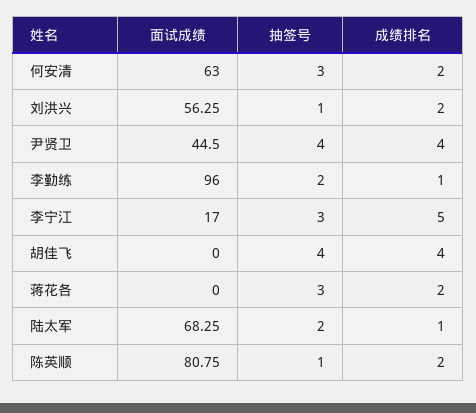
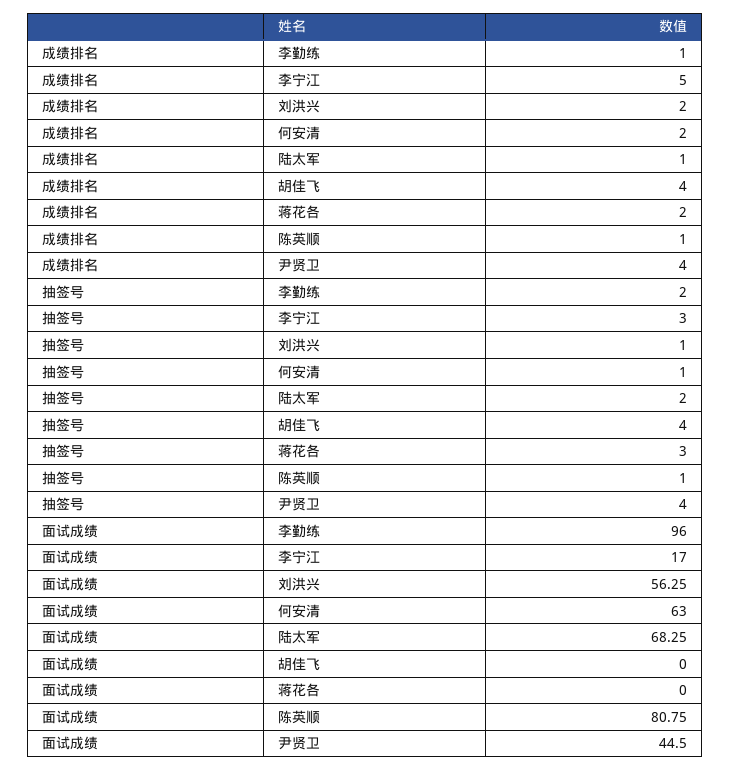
  {
    "面试成绩": {
      "何安清": 63,
      "刘洪兴": 56.25,
      "尹贤卫": 44.5,
      "李勤练": 96,
      "李宁江": 17,
      "胡佳飞": 0,
      "蒋花各": 0,
      "陆太军": 68.25,
      "陈英顺": 80.75
    },
    "抽签号": {
-     "何安清": 3,
+     "何安清": 1,
      "刘洪兴": 1,
      "尹贤卫": 4,
      "李勤练": 2,
      "李宁江": 3,
      "胡佳飞": 4,
      "蒋花各": 3,
      "陆太军": 2,
      "陈英顺": 1
    },
    "成绩排名": {
      "何安清": 2,
      "刘洪兴": 2,
      "尹贤卫": 4,
      "李勤练": 1,
      "李宁江": 5,
      "胡佳飞": 4,
      "蒋花各": 2,
      "陆太军": 1,
-     "陈英顺": 2
+     "陈英顺": 1
    }
  }

